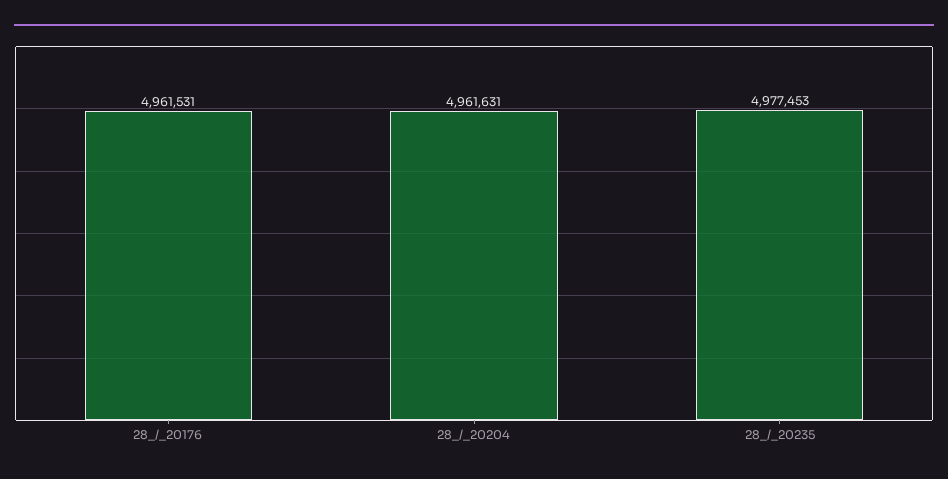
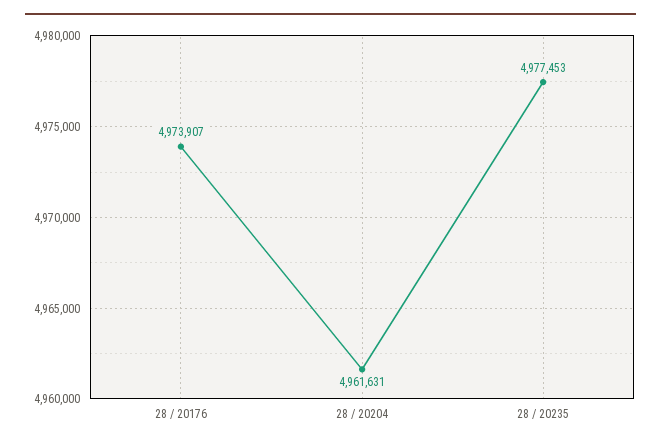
  {
-   "28_/_20176": 4961531,
+   "28_/_20176": 4973907,
    "28_/_20204": 4961631,
    "28_/_20235": 4977453
  }

